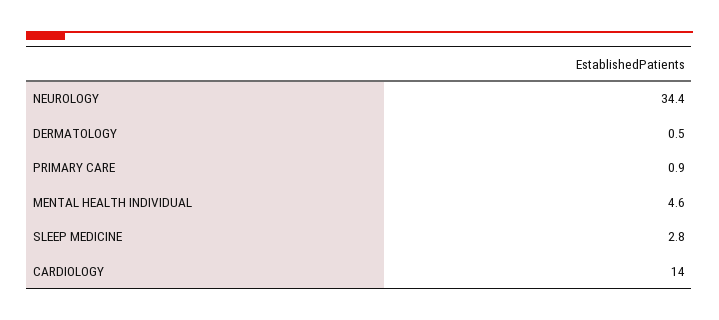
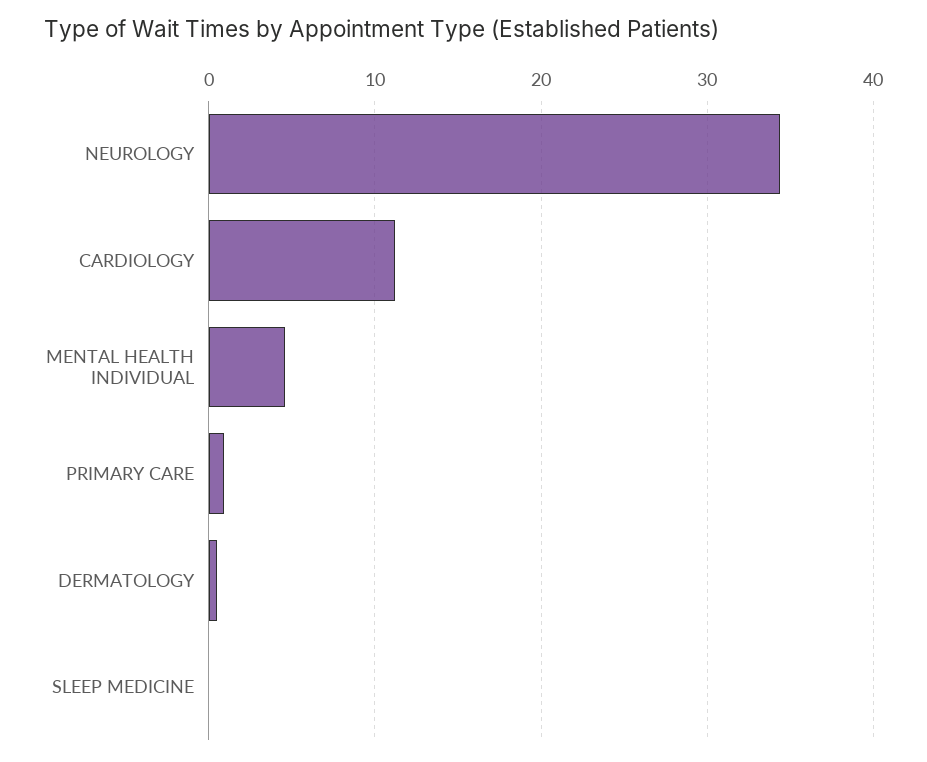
  {
    "NEUROLOGY": 34.4,
    "DERMATOLOGY": 0.5,
    "PRIMARY CARE": 0.9,
    "MENTAL HEALTH INDIVIDUAL": 4.6,
-   "SLEEP MEDICINE": 2.8,
+   "SLEEP MEDICINE": 0,
-   "CARDIOLOGY": 14
+   "CARDIOLOGY": 11
  }

